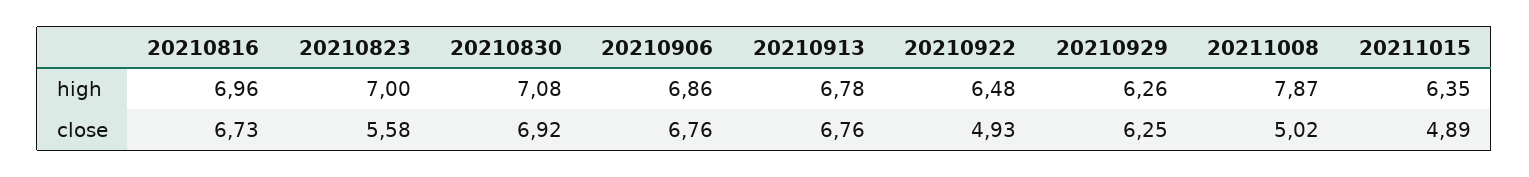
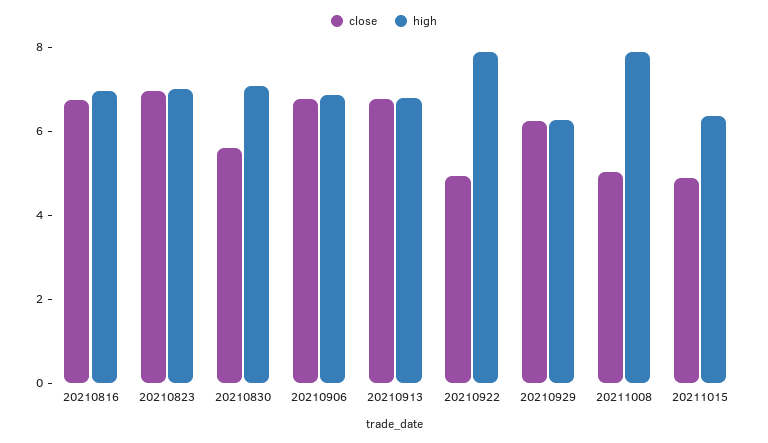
  {
    "high": {
      "20210816": 6.96,
      "20210823": 7,
      "20210830": 7.08,
      "20210906": 6.86,
      "20210913": 6.78,
-     "20210922": 6.48,
+     "20210922": 8,
      "20210929": 6.26,
      "20211008": 7.87,
      "20211015": 6.35
    },
    "close": {
      "20210816": 6.73,
-     "20210823": 5.58,
+     "20210823": 7,
-     "20210830": 6.92,
+     "20210830": 5.5,
      "20210906": 6.76,
      "20210913": 6.76,
      "20210922": 4.93,
      "20210929": 6.25,
      "20211008": 5.02,
      "20211015": 4.89
    }
  }

